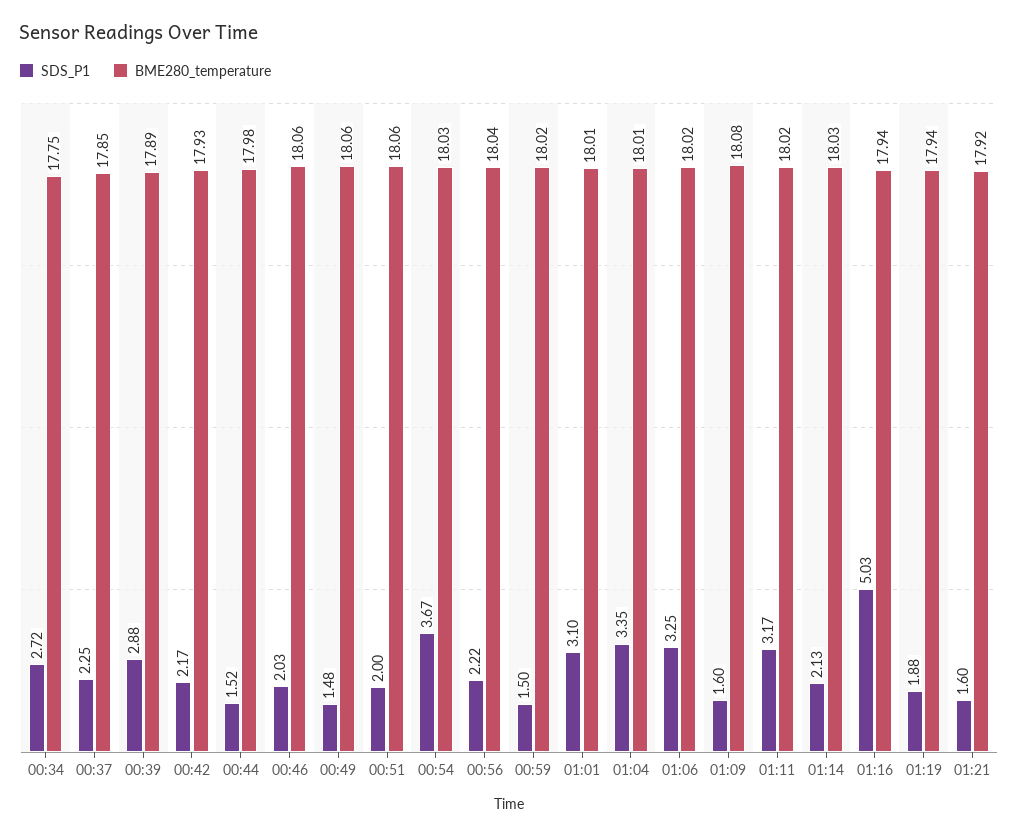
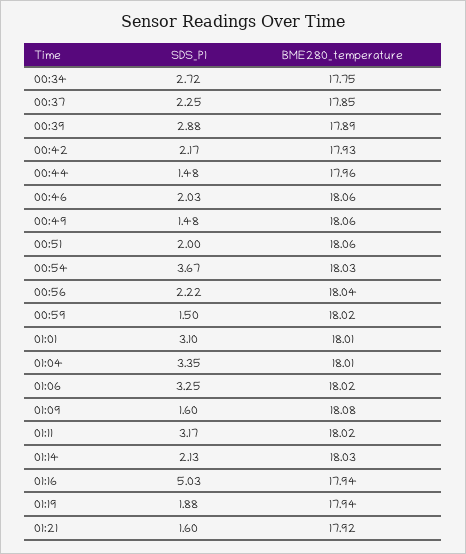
  {
    "SDS_P1": {
      "00:34": 2.72,
      "00:37": 2.25,
      "00:39": 2.88,
      "00:42": 2.17,
-     "00:44": 1.52,
+     "00:44": 1.48,
      "00:46": 2.03,
      "00:49": 1.48,
      "00:51": 2,
      "00:54": 3.67,
      "00:56": 2.22,
      "00:59": 1.5,
      "01:01": 3.1,
      "01:04": 3.35,
      "01:06": 3.25,
      "01:09": 1.6,
      "01:11": 3.17,
      "01:14": 2.13,
      "01:16": 5.03,
      "01:19": 1.88,
      "01:21": 1.6
    },
    "BME280_temperature": {
      "00:34": 17.75,
      "00:37": 17.85,
      "00:39": 17.89,
      "00:42": 17.93,
-     "00:44": 17.98,
+     "00:44": 17.96,
      "00:46": 18.06,
      "00:49": 18.06,
      "00:51": 18.06,
      "00:54": 18.03,
      "00:56": 18.04,
      "00:59": 18.02,
      "01:01": 18.01,
      "01:04": 18.01,
      "01:06": 18.02,
      "01:09": 18.08,
      "01:11": 18.02,
      "01:14": 18.03,
      "01:16": 17.94,
      "01:19": 17.94,
      "01:21": 17.92
    }
  }

